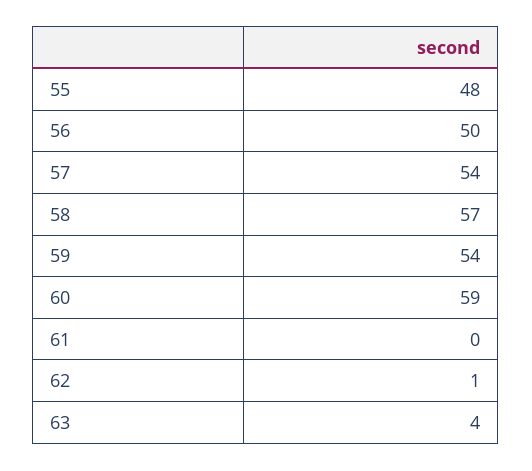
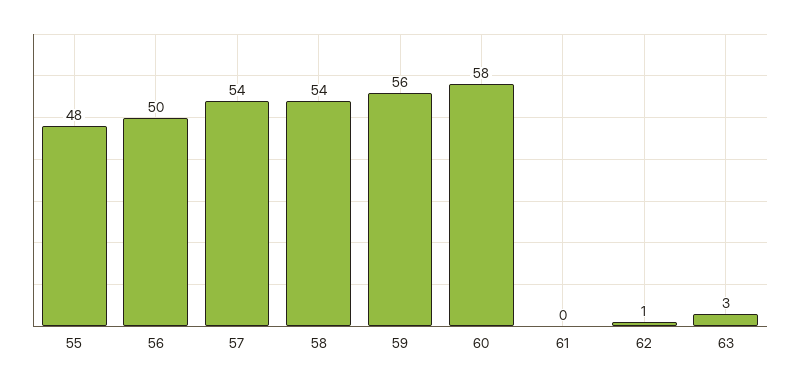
  {
    "55": 48,
    "56": 50,
    "57": 54,
-   "58": 57,
+   "58": 54,
-   "59": 54,
+   "59": 56,
-   "60": 59,
+   "60": 58,
    "61": 0,
    "62": 1,
-   "63": 4
+   "63": 3
  }

